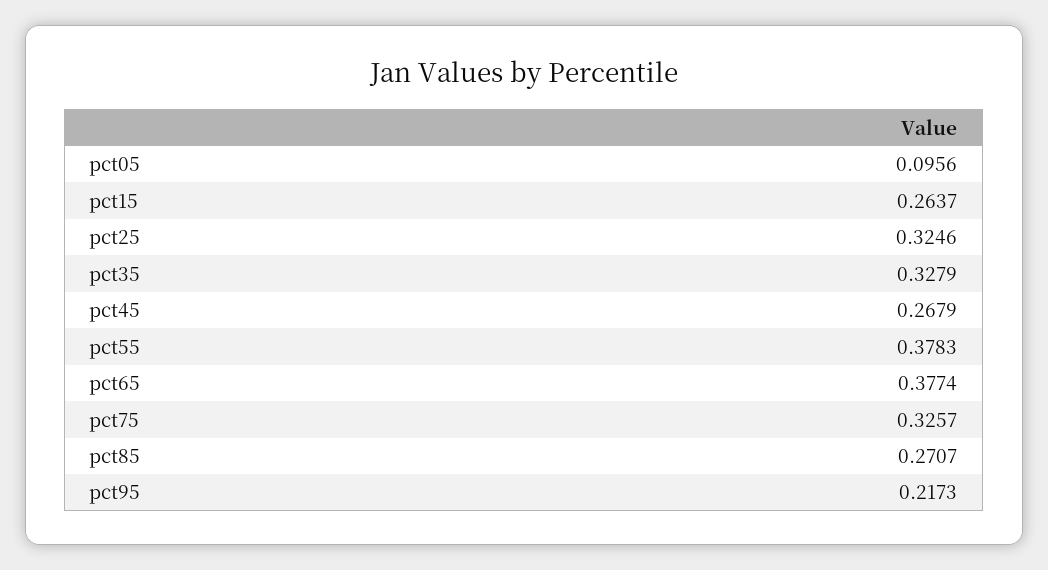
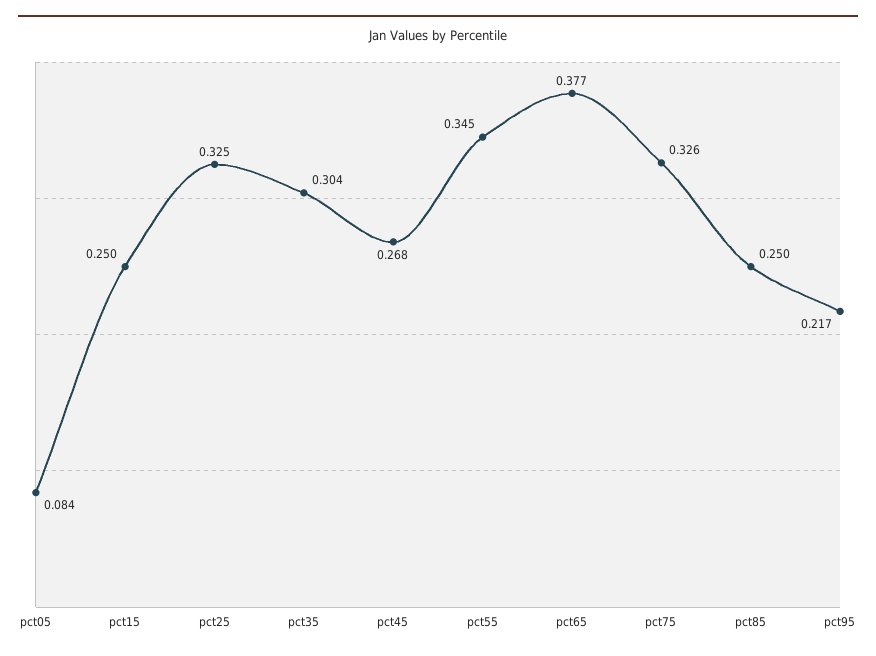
  {
-   "pct05": 0.0956,
+   "pct05": 0.084,
-   "pct15": 0.2637,
+   "pct15": 0.25,
    "pct25": 0.3246,
-   "pct35": 0.3279,
+   "pct35": 0.304,
    "pct45": 0.2679,
-   "pct55": 0.3783,
+   "pct55": 0.345,
    "pct65": 0.3774,
    "pct75": 0.3257,
-   "pct85": 0.2707,
+   "pct85": 0.25,
    "pct95": 0.2173
  }

